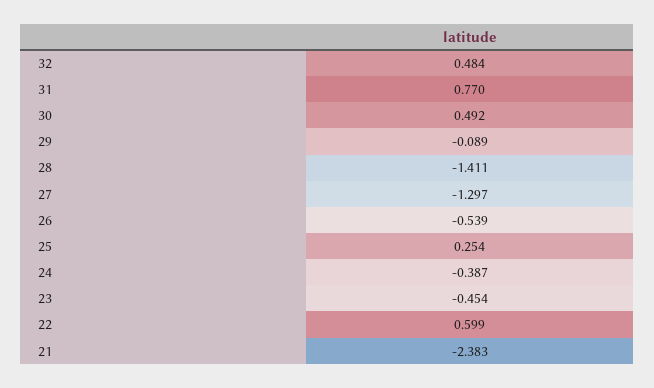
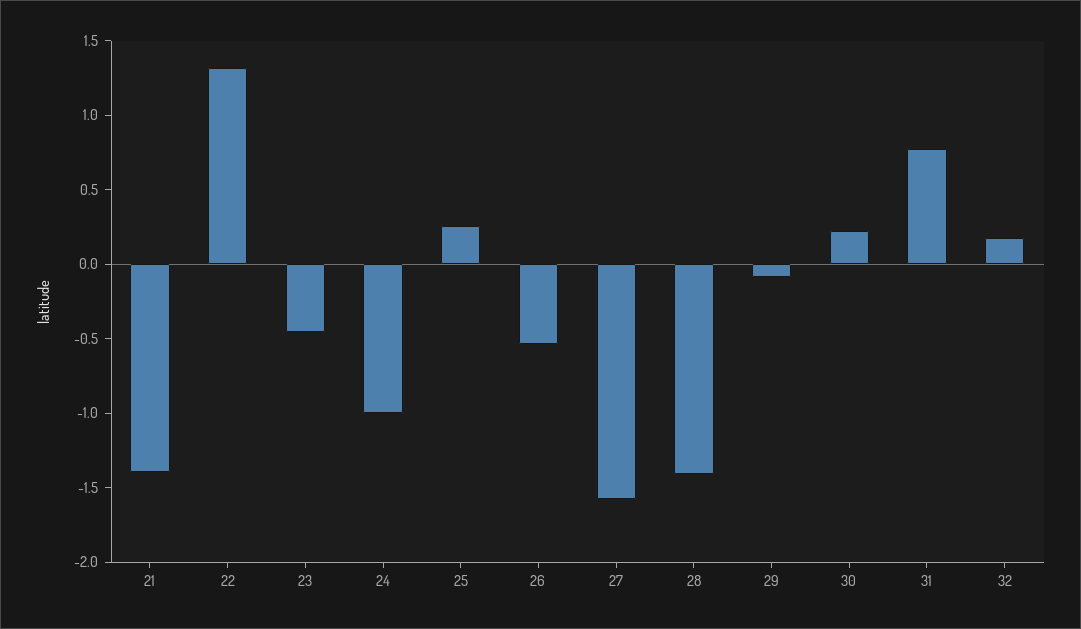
  {
-   "32": 0.484,
+   "32": 0.2,
    "31": 0.77,
-   "30": 0.492,
+   "30": 0.2,
    "29": -0.089,
    "28": -1.411,
-   "27": -1.297,
+   "27": -1.6,
    "26": -0.539,
    "25": 0.254,
-   "24": -0.387,
+   "24": -1,
    "23": -0.454,
-   "22": 0.599,
+   "22": 1.3,
-   "21": -2.383
+   "21": -1.4
  }

